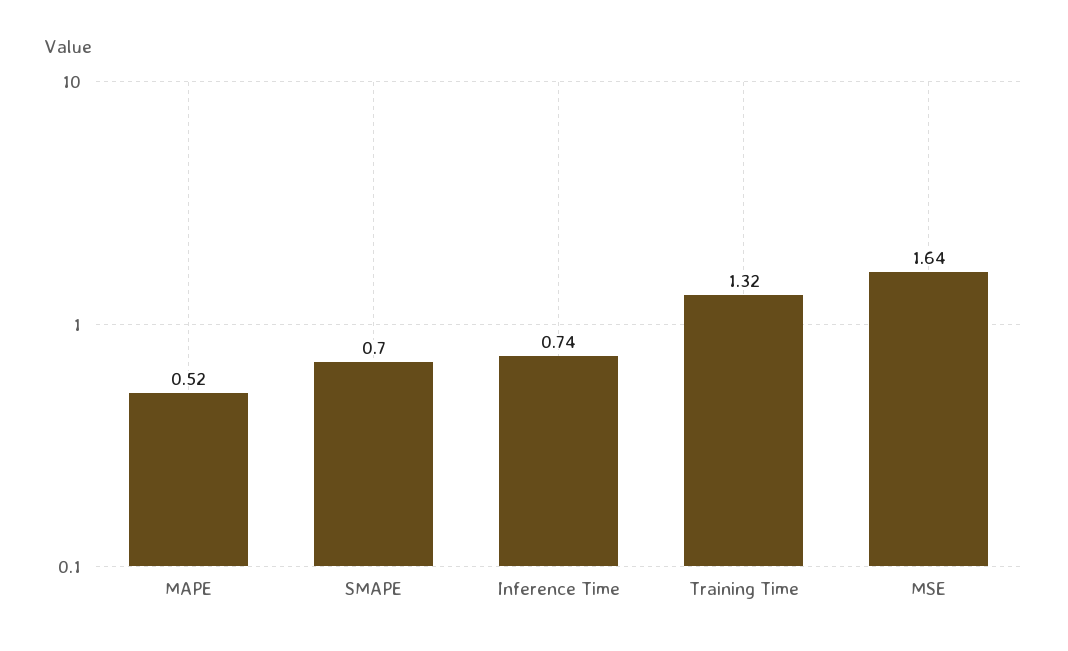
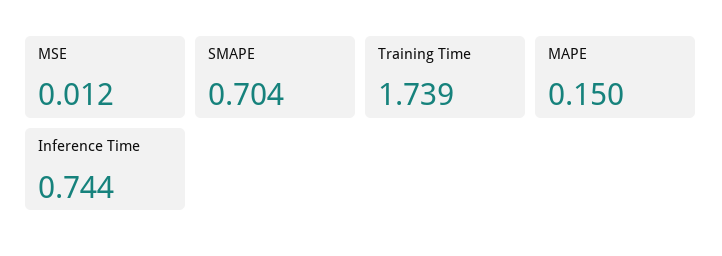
  {
-   "MAPE": 0.52,
+   "MAPE": 0.15,
    "SMAPE": 0.704,
    "Inference Time": 0.744,
-   "Training Time": 1.32,
+   "Training Time": 1.739,
-   "MSE": 1.64
+   "MSE": 0.012
  }

